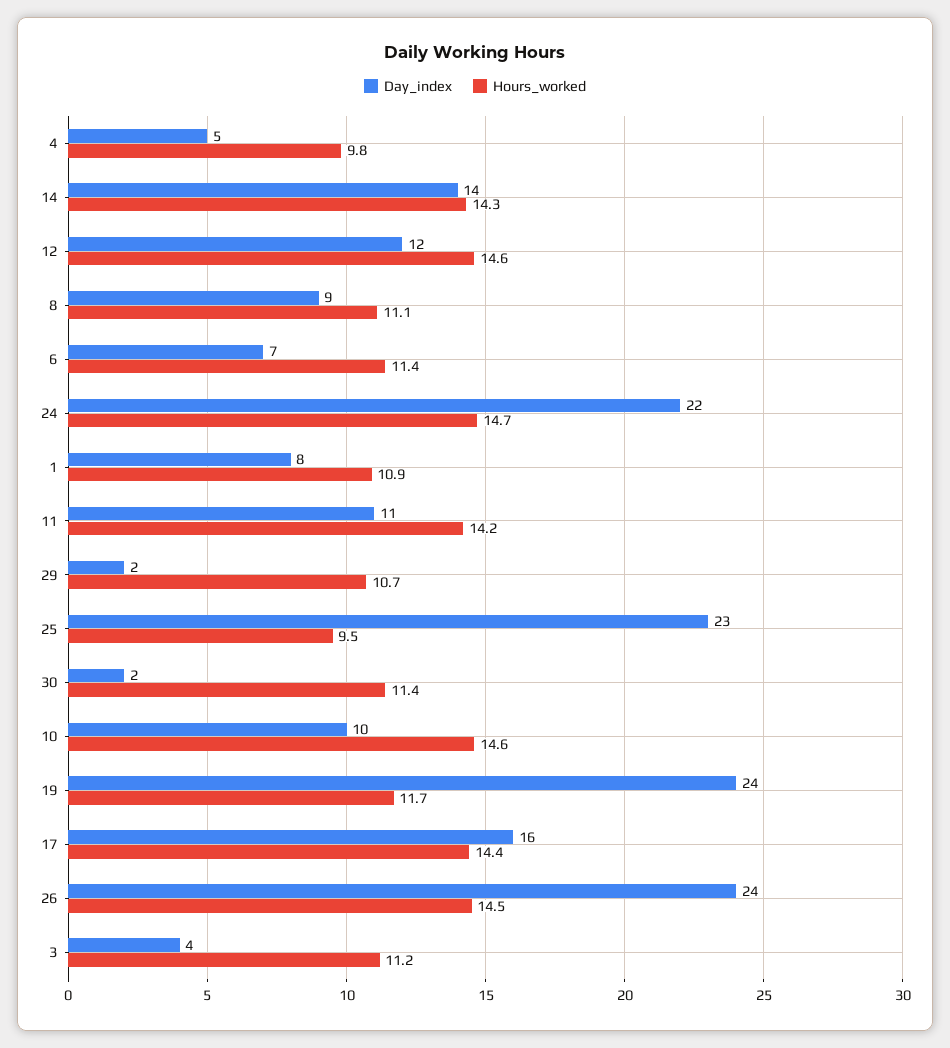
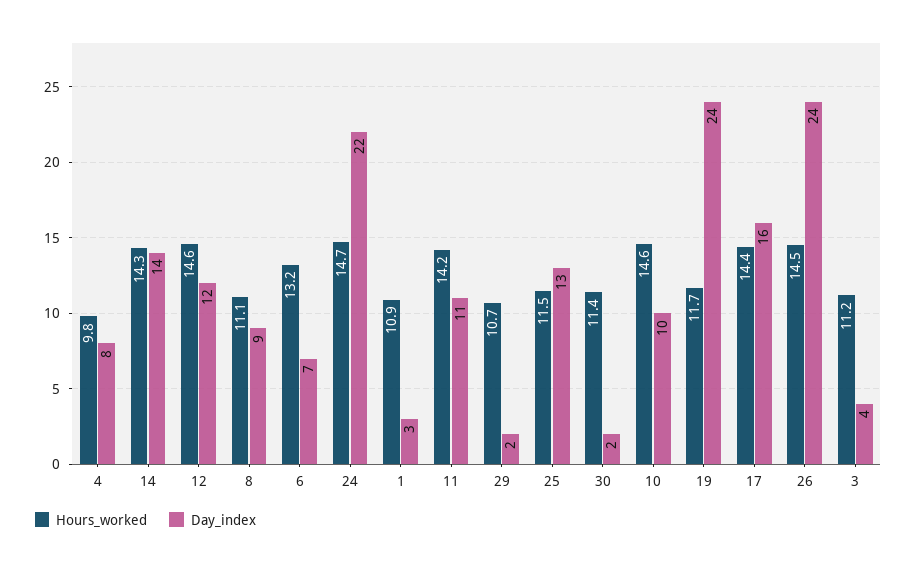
  {
    "Day_index": {
-     "4": 5,
+     "4": 8,
      "14": 14,
      "12": 12,
      "8": 9,
      "6": 7,
      "24": 22,
-     "1": 8,
+     "1": 3,
      "11": 11,
      "29": 2,
-     "25": 23,
+     "25": 13,
      "30": 2,
      "10": 10,
      "19": 24,
      "17": 16,
      "26": 24,
      "3": 4
    },
    "Hours_worked": {
      "4": 9.8,
      "14": 14.3,
      "12": 14.6,
      "8": 11.1,
-     "6": 11.4,
+     "6": 13.2,
      "24": 14.7,
      "1": 10.9,
      "11": 14.2,
      "29": 10.7,
-     "25": 9.5,
+     "25": 11.5,
      "30": 11.4,
      "10": 14.6,
      "19": 11.7,
      "17": 14.4,
      "26": 14.5,
      "3": 11.2
    }
  }

